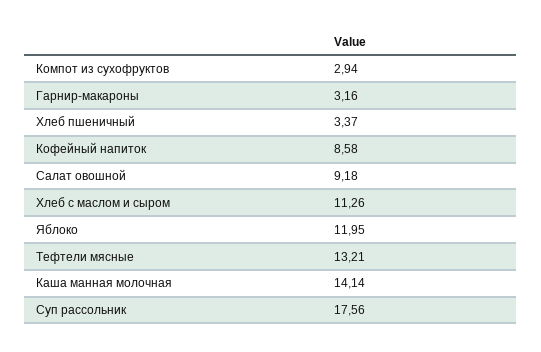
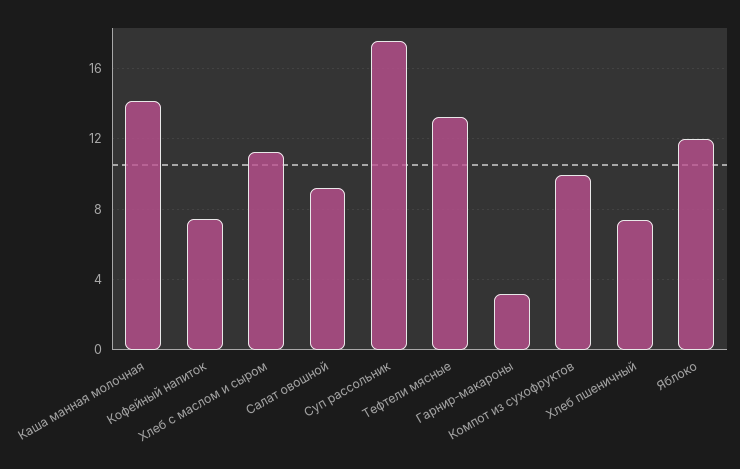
  {
-   "Компот из сухофруктов": 2.94,
+   "Компот из сухофруктов": 10,
    "Гарнир-макароны": 3.16,
-   "Хлеб пшеничный": 3.37,
+   "Хлеб пшеничный": 7.5,
-   "Кофейный напиток": 8.58,
+   "Кофейный напиток": 7.5,
    "Салат овошной": 9.18,
    "Хлеб с маслом и сыром": 11.26,
    "Яблоко": 11.95,
    "Тефтели мясные": 13.21,
    "Каша манная молочная": 14.14,
    "Суп рассольник": 17.56
  }

